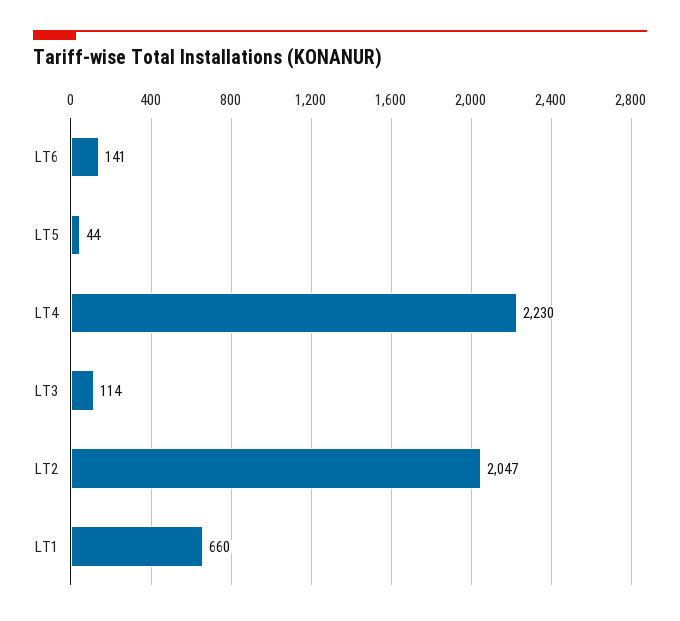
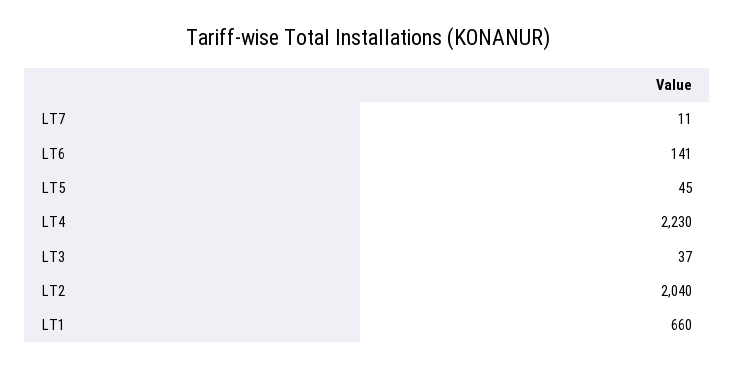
  {
    "LT6": 141,
-   "LT5": 44,
+   "LT5": 45,
    "LT4": 2230,
-   "LT3": 114,
+   "LT3": 37,
-   "LT2": 2047,
+   "LT2": 2040,
-   "LT1": 660
+   "LT1": 660,
+   "LT7": 11
  }

